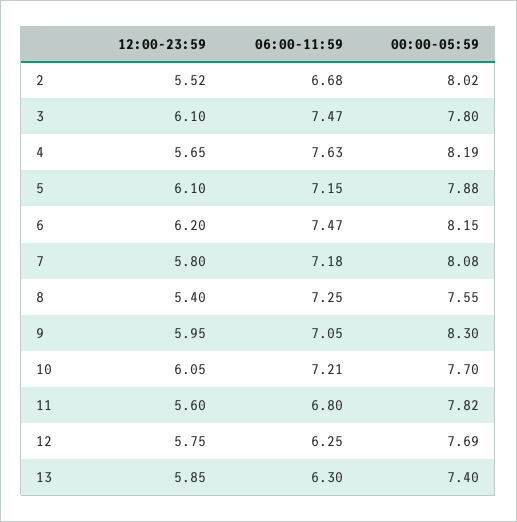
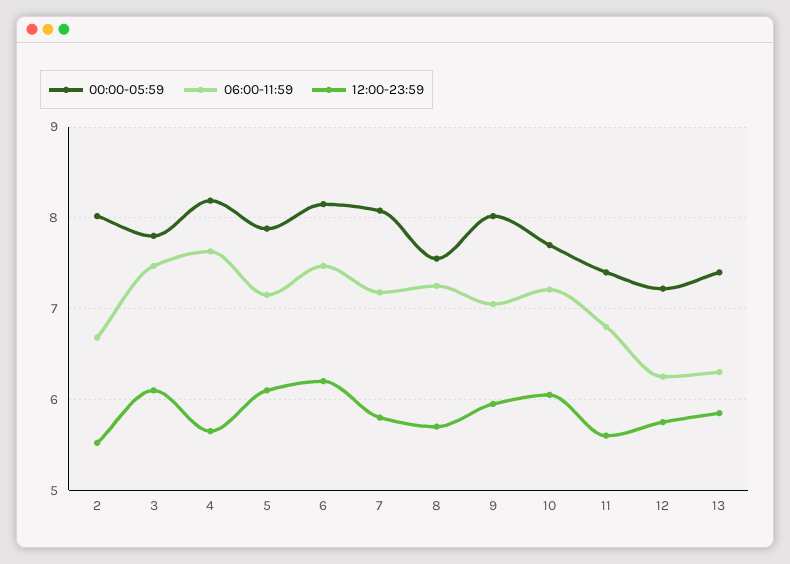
  {
    "12:00-23:59": {
      "2": 5.52,
      "3": 6.1,
      "4": 5.65,
      "5": 6.1,
      "6": 6.2,
      "7": 5.8,
-     "8": 5.4,
+     "8": 5.7,
      "9": 5.95,
      "10": 6.05,
      "11": 5.6,
      "12": 5.75,
      "13": 5.85
    },
    "06:00-11:59": {
      "2": 6.68,
      "3": 7.47,
      "4": 7.63,
      "5": 7.15,
      "6": 7.47,
      "7": 7.18,
      "8": 7.25,
      "9": 7.05,
      "10": 7.21,
      "11": 6.8,
      "12": 6.25,
      "13": 6.3
    },
    "00:00-05:59": {
      "2": 8.02,
      "3": 7.8,
      "4": 8.19,
      "5": 7.88,
      "6": 8.15,
      "7": 8.08,
      "8": 7.55,
-     "9": 8.3,
+     "9": 8,
      "10": 7.7,
-     "11": 7.82,
+     "11": 7.4,
-     "12": 7.69,
+     "12": 7.2,
      "13": 7.4
    }
  }

